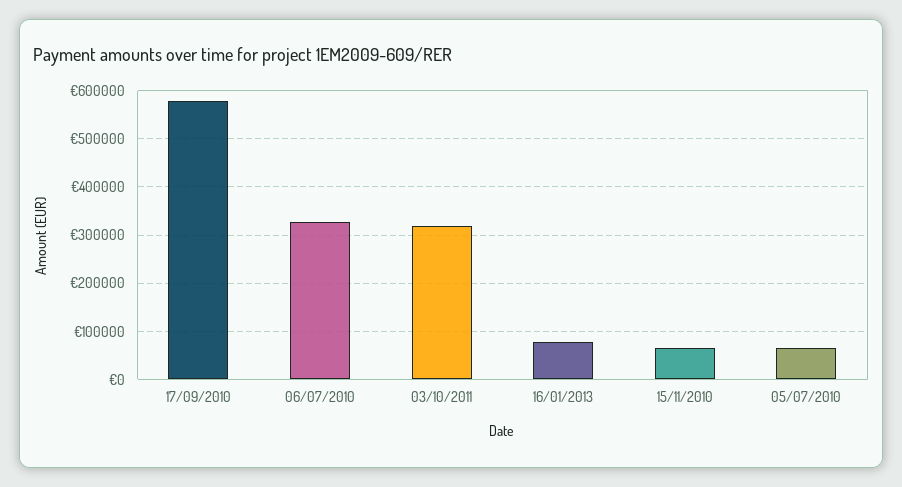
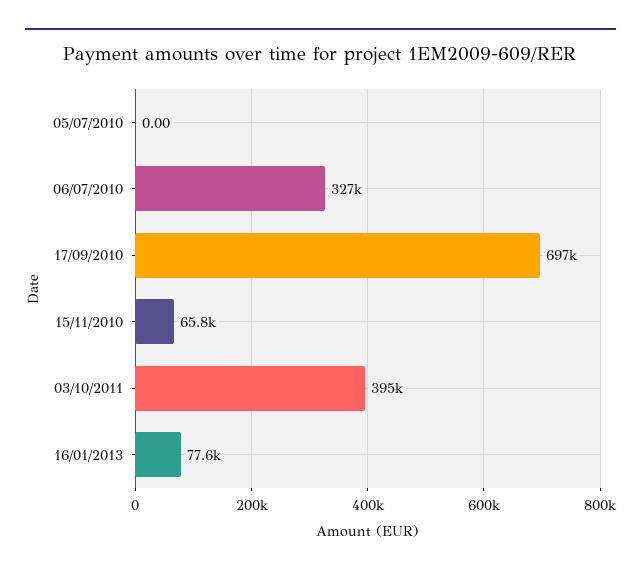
  {
-   "17/09/2010": 580000,
+   "17/09/2010": 697000,
    "06/07/2010": 327000,
-   "03/10/2011": 320000,
+   "03/10/2011": 395000,
    "16/01/2013": 77600,
    "15/11/2010": 65800,
-   "05/07/2010": 60000
+   "05/07/2010": 0
  }

